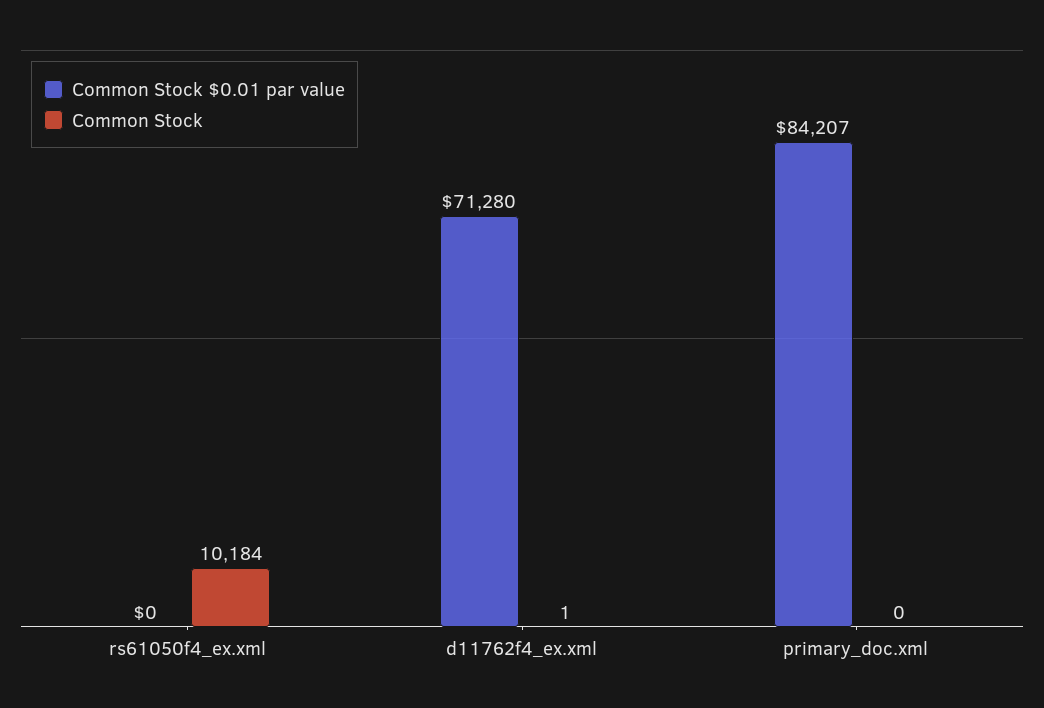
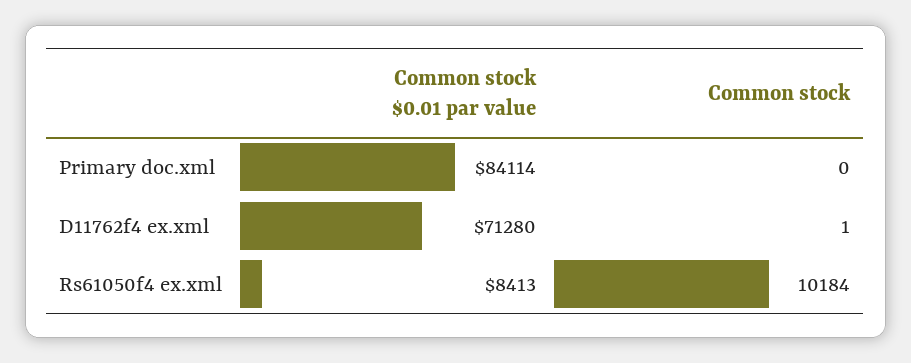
  {
    "Common Stock $0.01 par value": {
-     "rs61050f4_ex.xml": 0,
+     "rs61050f4_ex.xml": 8413,
      "d11762f4_ex.xml": 71280,
-     "primary_doc.xml": 84207
+     "primary_doc.xml": 84114
    },
    "Common Stock": {
      "rs61050f4_ex.xml": 10184,
      "d11762f4_ex.xml": 1,
      "primary_doc.xml": 0
    }
  }

